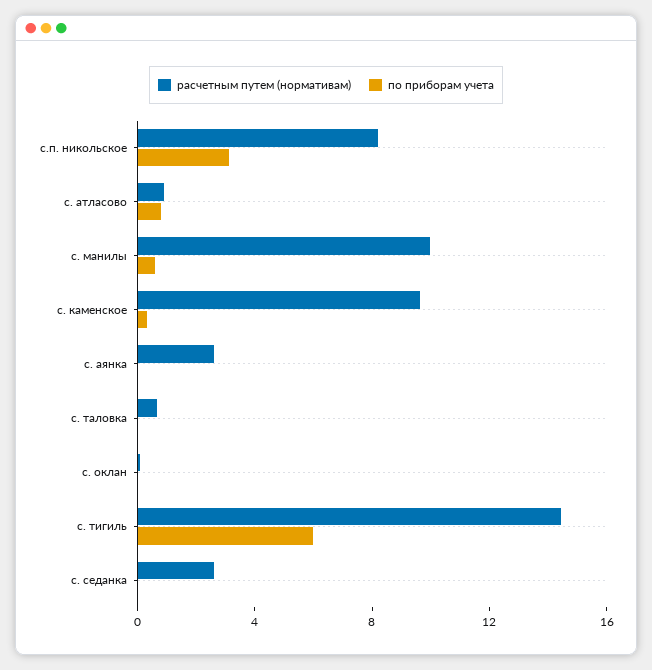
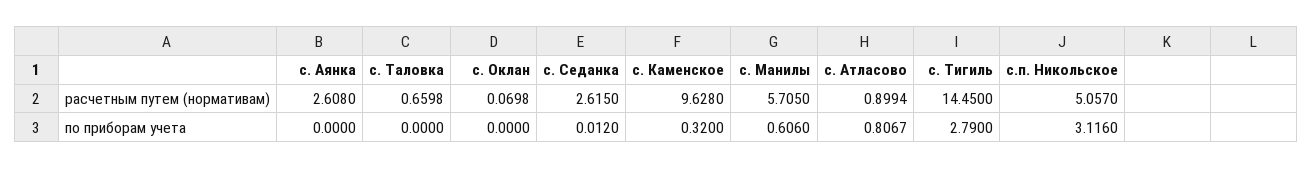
  {
    "расчетным путем (нормативам)": {
-     "с.п. никольское": 8,
+     "с.п. никольское": 5.057,
      "с. атласово": 0.8994,
-     "с. манилы": 10,
+     "с. манилы": 5.705,
      "с. каменское": 9.628,
      "с. аянка": 2.608,
      "с. таловка": 0.6598,
      "с. оклан": 0.0698,
      "с. тигиль": 14.45,
      "с. седанка": 2.615
    },
    "по приборам учета": {
      "с.п. никольское": 3.116,
      "с. атласово": 0.8067,
      "с. манилы": 0.606,
      "с. каменское": 0.32,
      "с. аянка": 0,
      "с. таловка": 0,
      "с. оклан": 0,
-     "с. тигиль": 6,
+     "с. тигиль": 2.79,
      "с. седанка": 0.012
    }
  }

